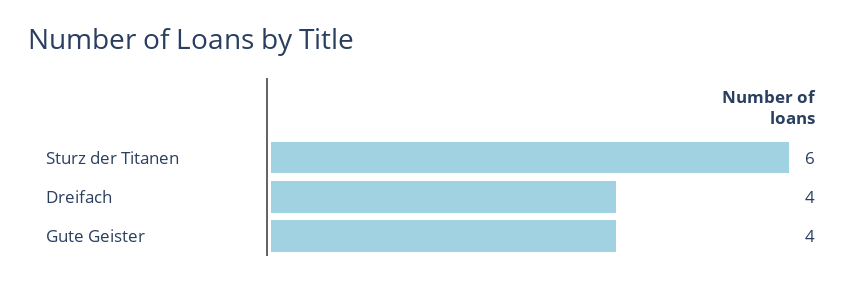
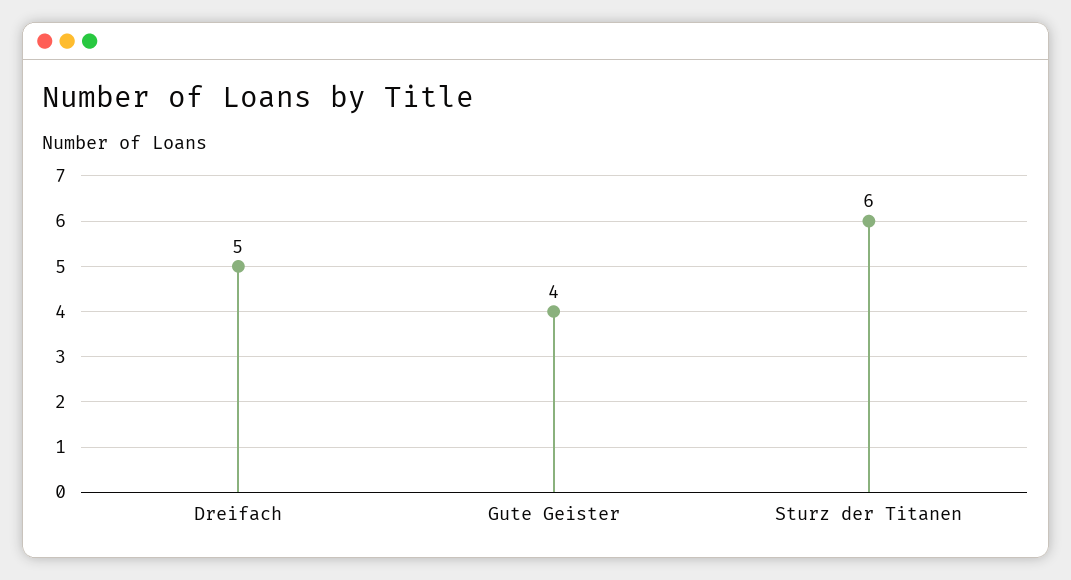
  {
    "Sturz der Titanen": 6,
-   "Dreifach": 4,
+   "Dreifach": 5,
    "Gute Geister": 4
  }

